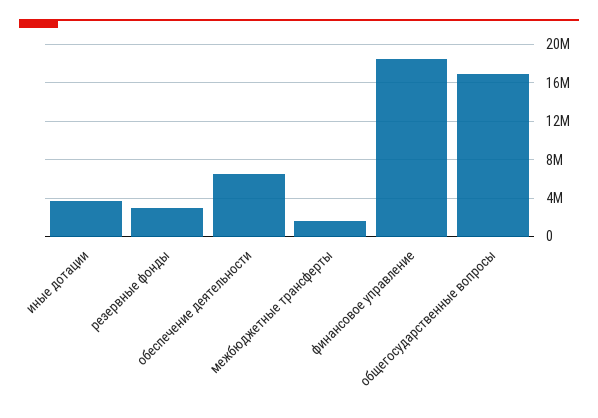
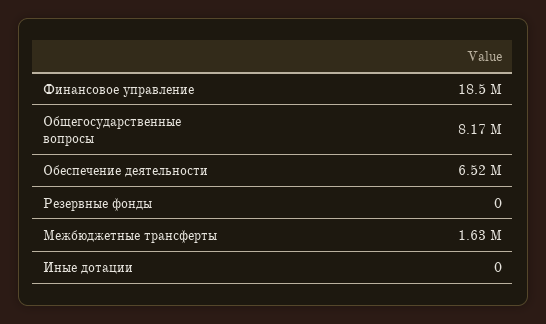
  {
-   "иные дотации": 4000000,
+   "иные дотации": 0,
-   "резервные фонды": 3000000,
+   "резервные фонды": 0,
    "обеспечение деятельности": 6520000,
    "межбюджетные трансферты": 1630000,
    "финансовое управление": 18500000,
-   "общегосударственные вопросы": 17000000
+   "общегосударственные вопросы": 8170000
  }

